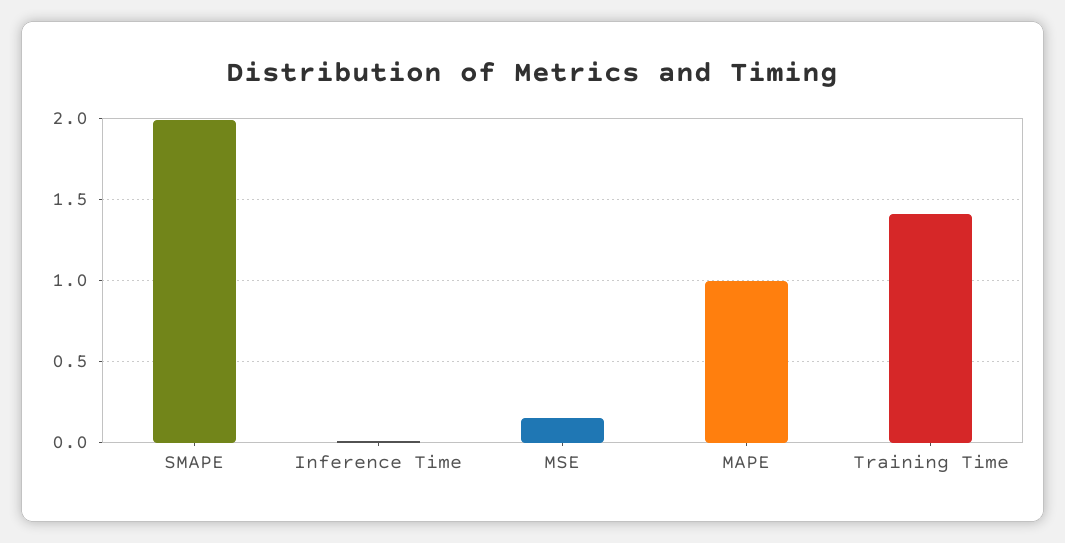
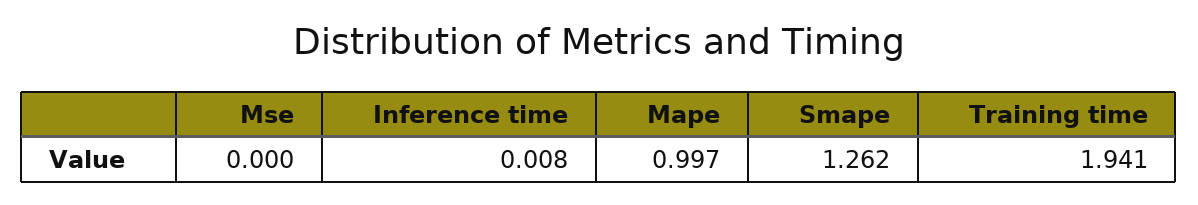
  {
-   "SMAPE": 2,
+   "SMAPE": 1.262,
    "Inference Time": 0.008,
-   "MSE": 0.15,
+   "MSE": 0,
    "MAPE": 0.997,
-   "Training Time": 1.4
+   "Training Time": 1.941
  }

